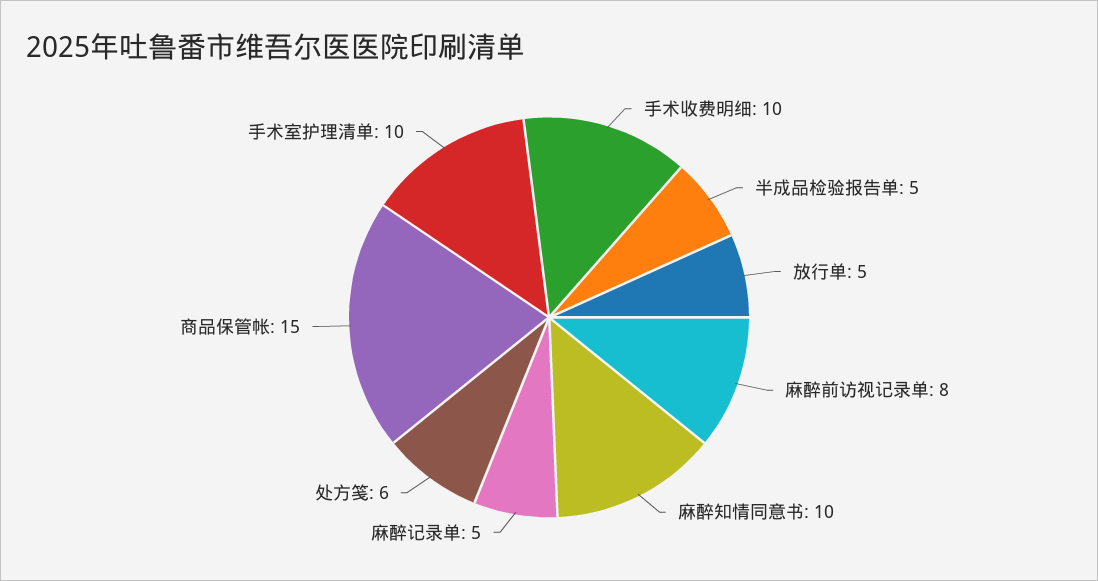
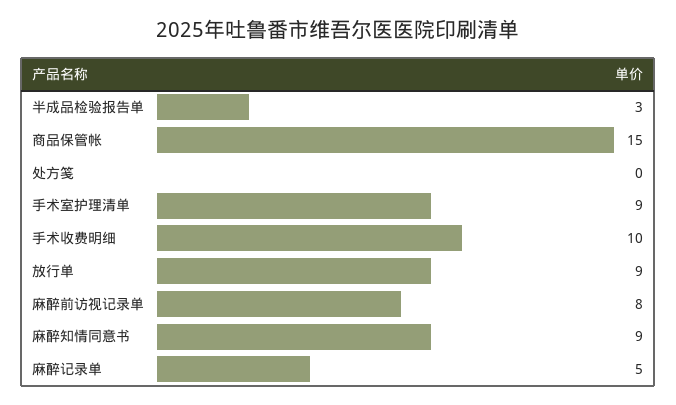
  {
    "手术收费明细": 10,
-   "半成品检验报告单": 5,
+   "半成品检验报告单": 3,
-   "放行单": 5,
+   "放行单": 9,
    "麻醉前访视记录单": 8,
-   "麻醉知情同意书": 10,
+   "麻醉知情同意书": 9,
    "麻醉记录单": 5,
-   "处方笺": 6,
+   "处方笺": 0,
    "商品保管帐": 15,
-   "手术室护理清单": 10
+   "手术室护理清单": 9
  }

